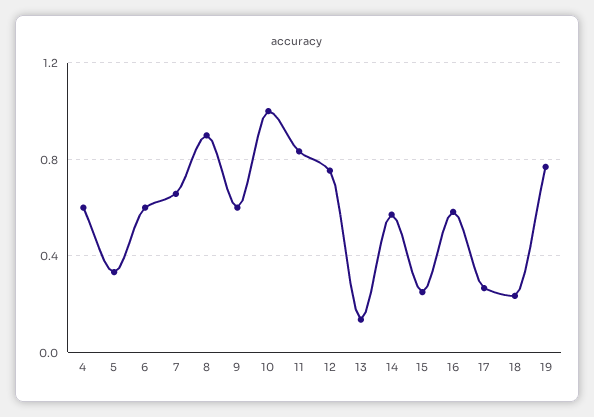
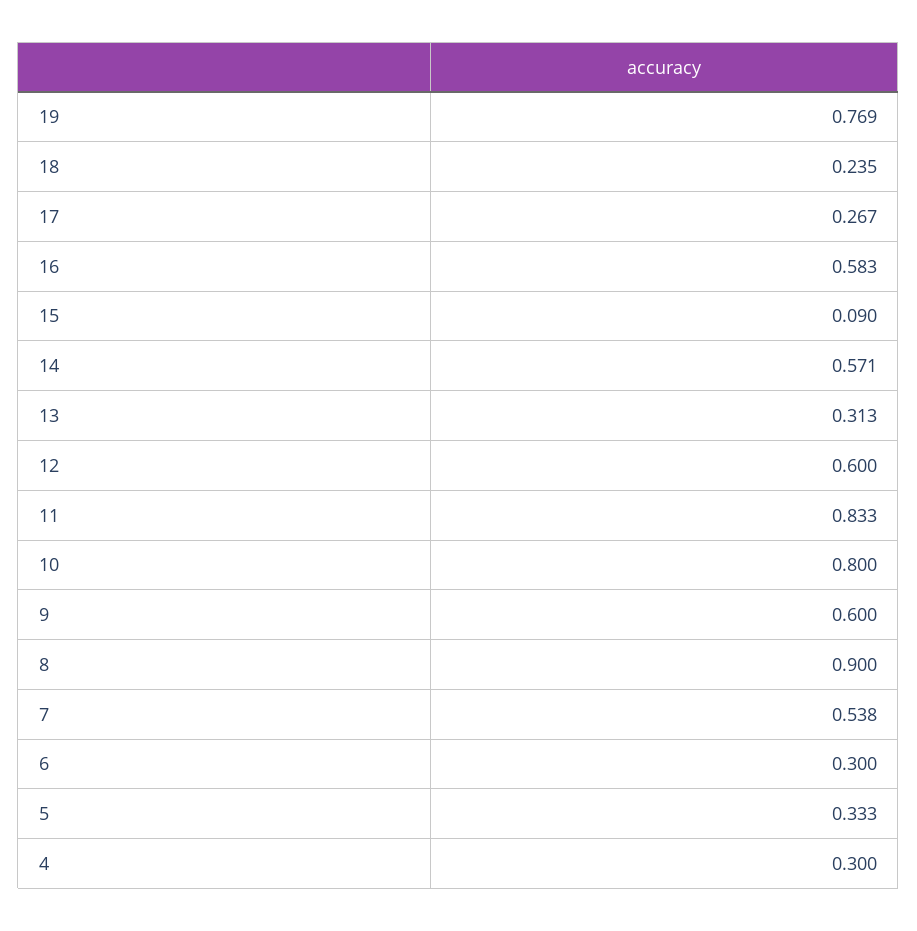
  {
-   "4": 0.6,
+   "4": 0.3,
    "5": 0.333,
-   "6": 0.6,
+   "6": 0.3,
-   "7": 0.65,
+   "7": 0.538,
    "8": 0.9,
    "9": 0.6,
-   "10": 1,
+   "10": 0.8,
    "11": 0.833,
-   "12": 0.75,
+   "12": 0.6,
-   "13": 0.15,
+   "13": 0.313,
    "14": 0.571,
-   "15": 0.25,
+   "15": 0.09,
    "16": 0.583,
    "17": 0.267,
    "18": 0.235,
    "19": 0.769
  }

